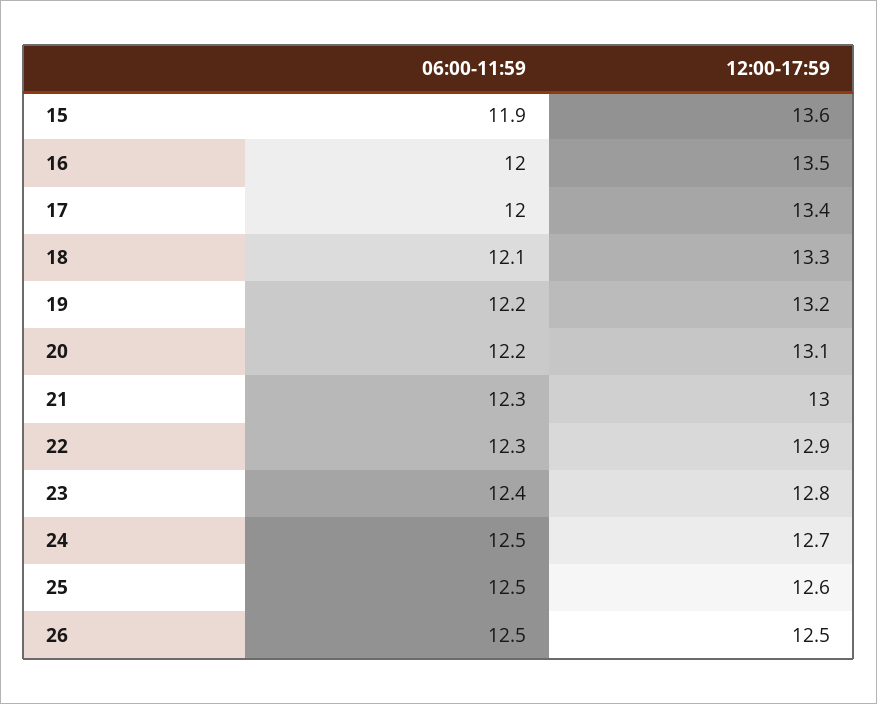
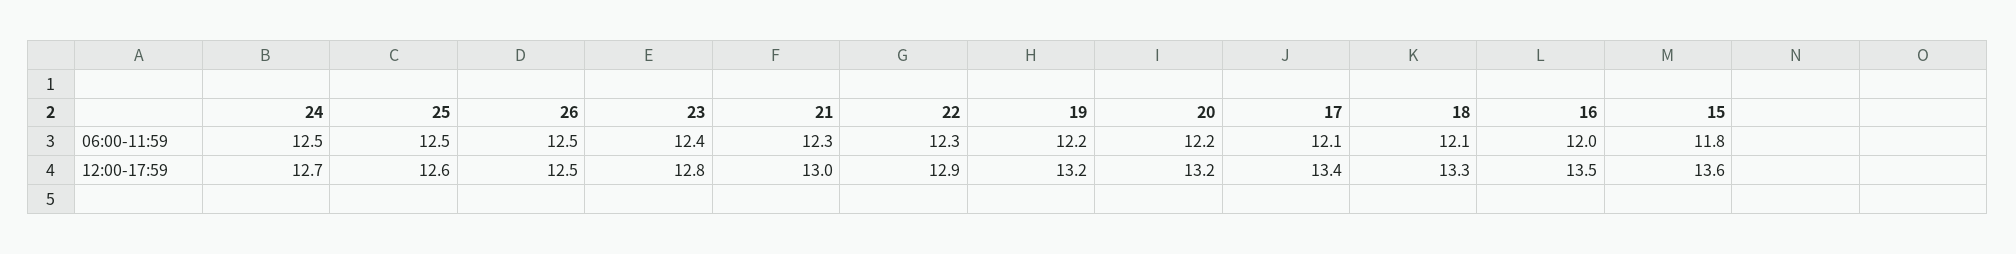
  {
    "06:00-11:59": {
-     "15": 11.9,
+     "15": 11.8,
      "16": 12,
-     "17": 12,
+     "17": 12.1,
      "18": 12.1,
      "19": 12.2,
      "20": 12.2,
      "21": 12.3,
      "22": 12.3,
      "23": 12.4,
      "24": 12.5,
      "25": 12.5,
      "26": 12.5
    },
    "12:00-17:59": {
      "15": 13.6,
      "16": 13.5,
      "17": 13.4,
      "18": 13.3,
      "19": 13.2,
-     "20": 13.1,
+     "20": 13.2,
      "21": 13,
      "22": 12.9,
      "23": 12.8,
      "24": 12.7,
      "25": 12.6,
      "26": 12.5
    }
  }

